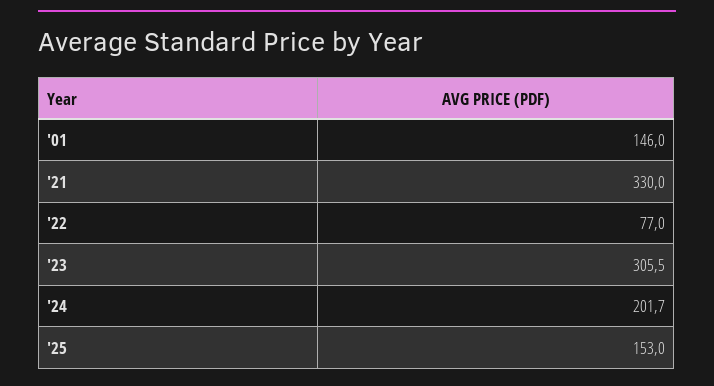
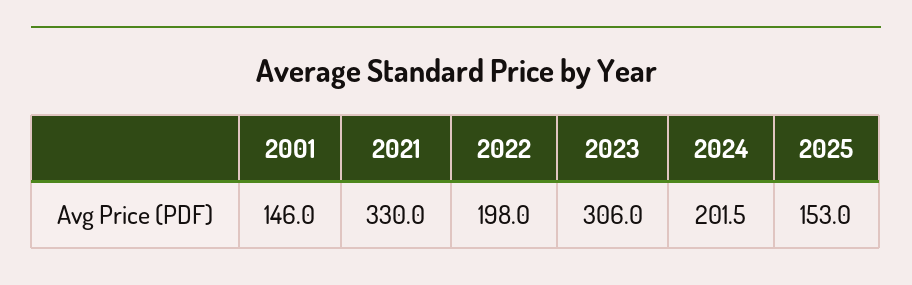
  {
    "'01": 146,
    "'21": 330,
-   "'22": 77,
+   "'22": 198,
-   "'23": 305.5,
+   "'23": 306,
-   "'24": 201.7,
+   "'24": 201.5,
    "'25": 153
  }

